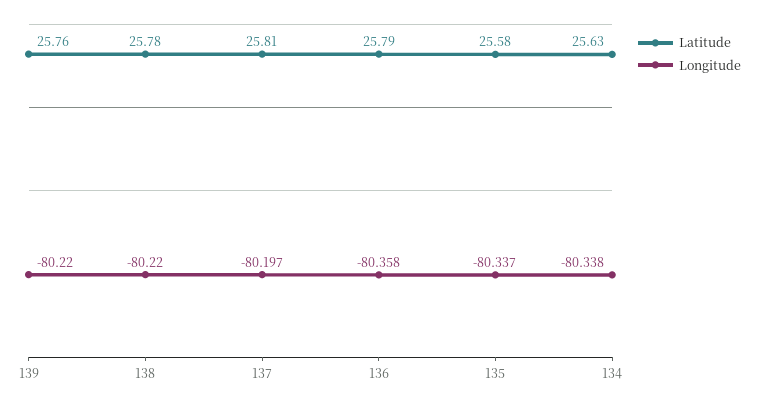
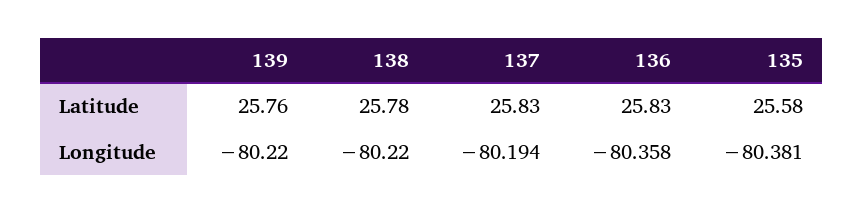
  {
    "Latitude": {
      "139": 25.76,
      "138": 25.78,
-     "137": 25.81,
+     "137": 25.83,
-     "136": 25.79,
+     "136": 25.83,
-     "135": 25.58,
+     "135": 25.58
-     "134": 25.63
    },
    "Longitude": {
      "139": -80.22,
      "138": -80.22,
-     "137": -80.197,
+     "137": -80.194,
      "136": -80.358,
-     "135": -80.337,
+     "135": -80.381
-     "134": -80.338
    }
  }

